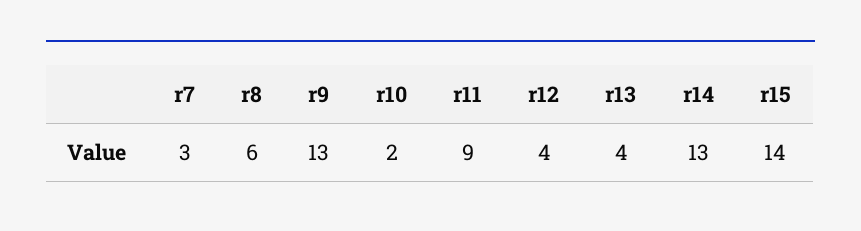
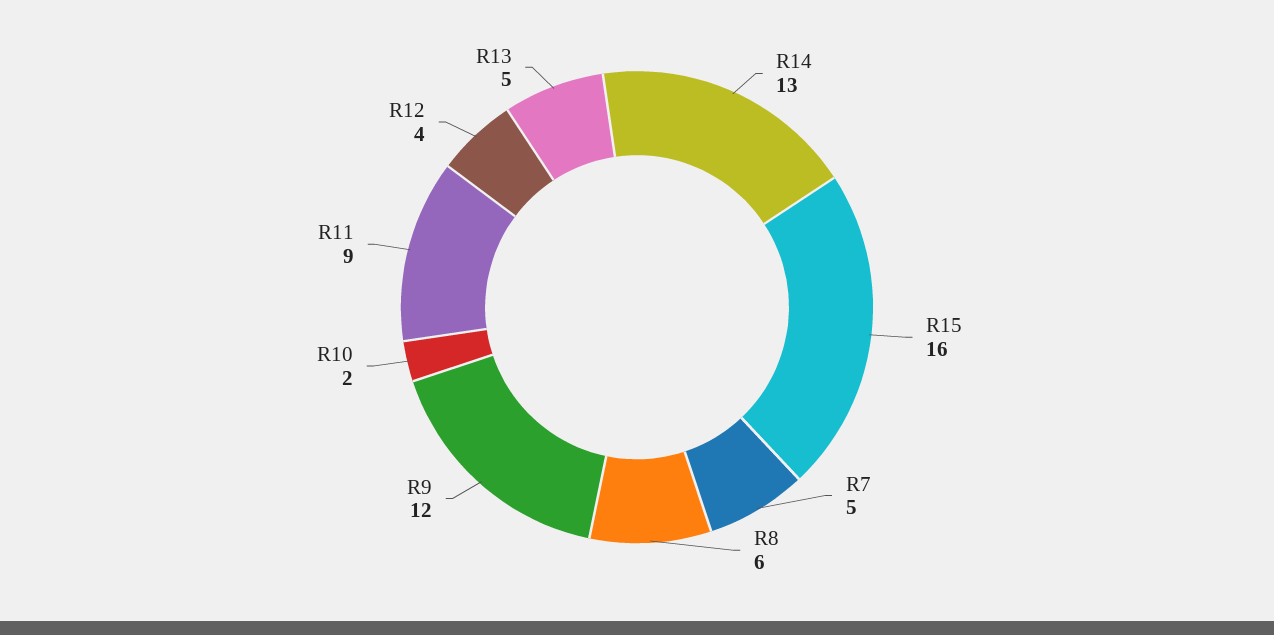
  {
-   "r7": 3,
+   "r7": 5,
    "r8": 6,
-   "r9": 13,
+   "r9": 12,
    "r10": 2,
    "r11": 9,
    "r12": 4,
-   "r13": 4,
+   "r13": 5,
    "r14": 13,
-   "r15": 14
+   "r15": 16
  }

